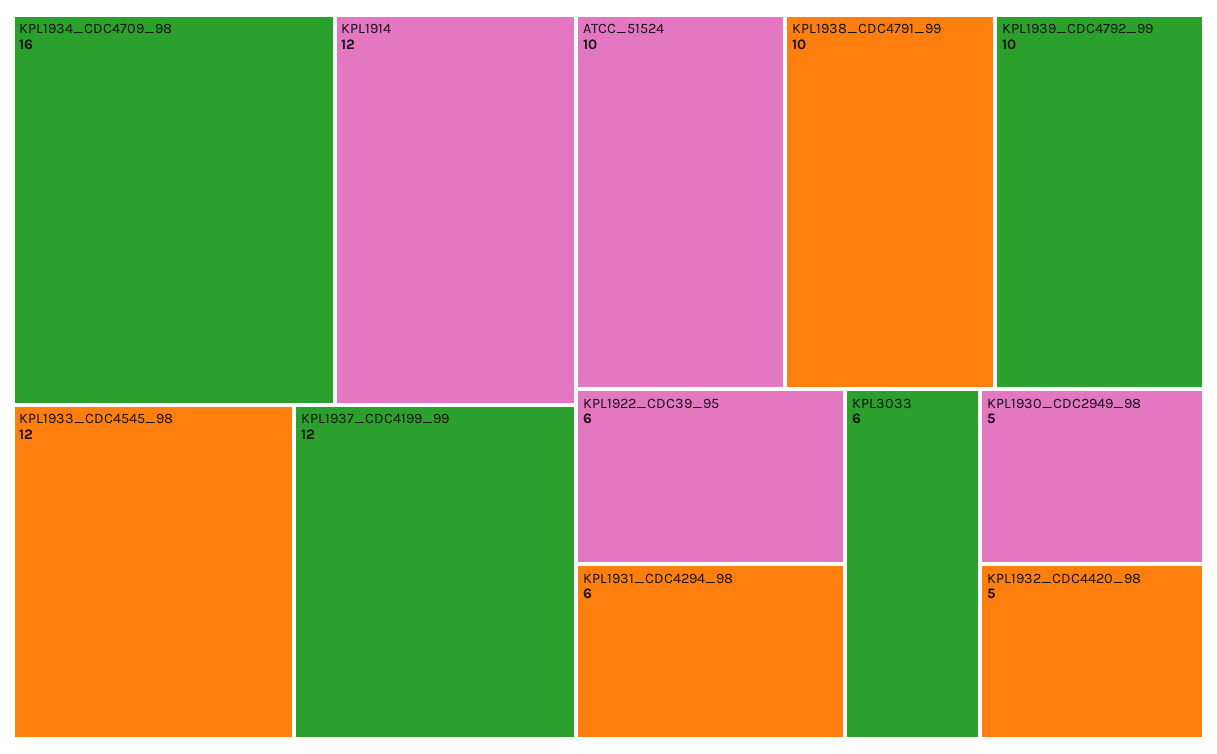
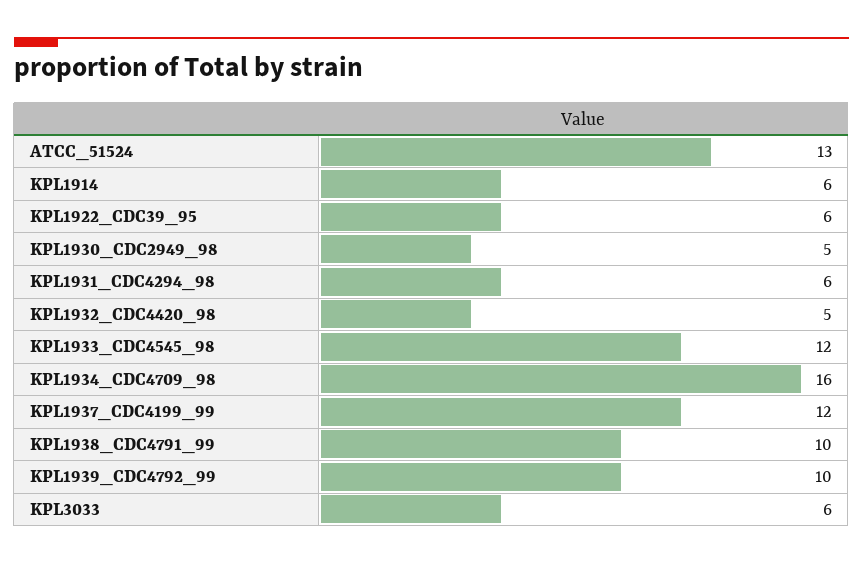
  {
    "KPL1934_CDC4709_98": 16,
-   "KPL1914": 12,
+   "KPL1914": 6,
    "KPL1933_CDC4545_98": 12,
    "KPL1937_CDC4199_99": 12,
-   "ATCC_51524": 10,
+   "ATCC_51524": 13,
    "KPL1938_CDC4791_99": 10,
    "KPL1939_CDC4792_99": 10,
    "KPL1922_CDC39_95": 6,
    "KPL1931_CDC4294_98": 6,
    "KPL3033": 6,
    "KPL1930_CDC2949_98": 5,
    "KPL1932_CDC4420_98": 5
  }

